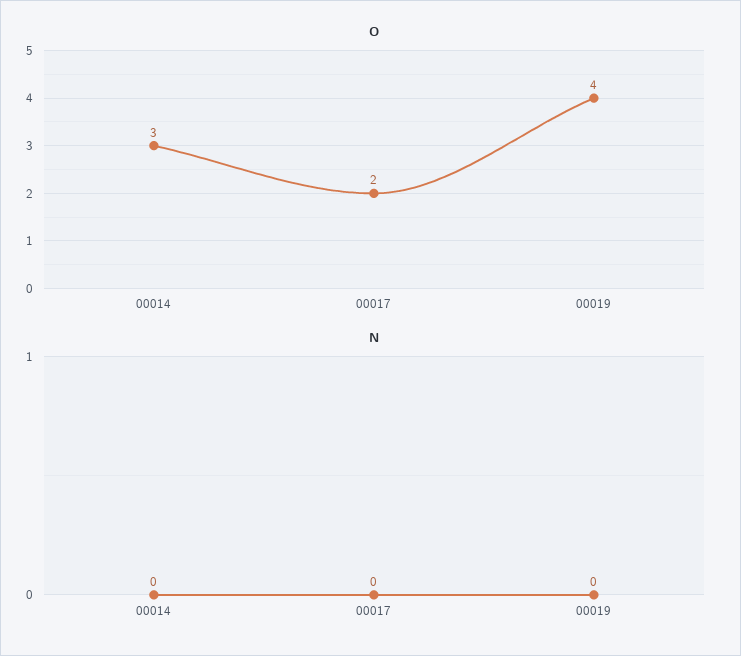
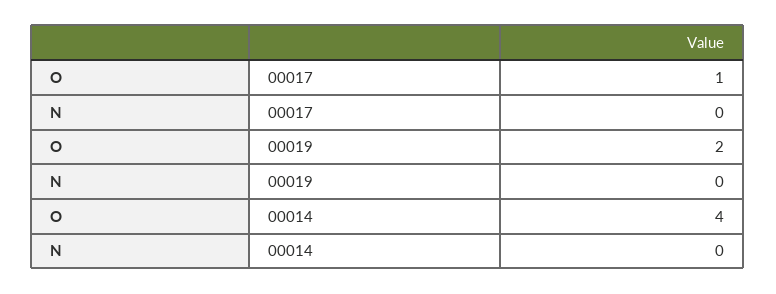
  {
    "O": {
-     "00014": 3,
+     "00014": 4,
-     "00017": 2,
+     "00017": 1,
-     "00019": 4
+     "00019": 2
    },
    "N": {
      "00014": 0,
      "00017": 0,
      "00019": 0
    }
  }

